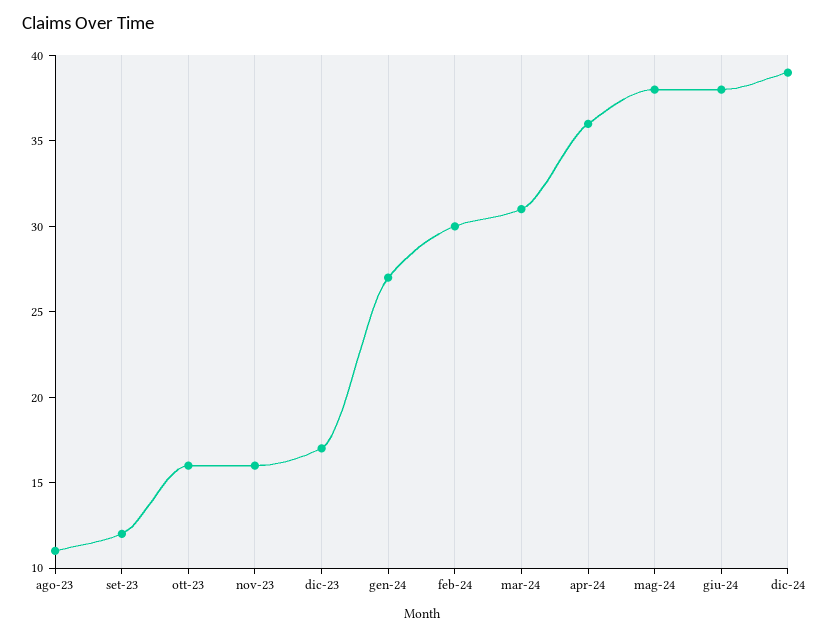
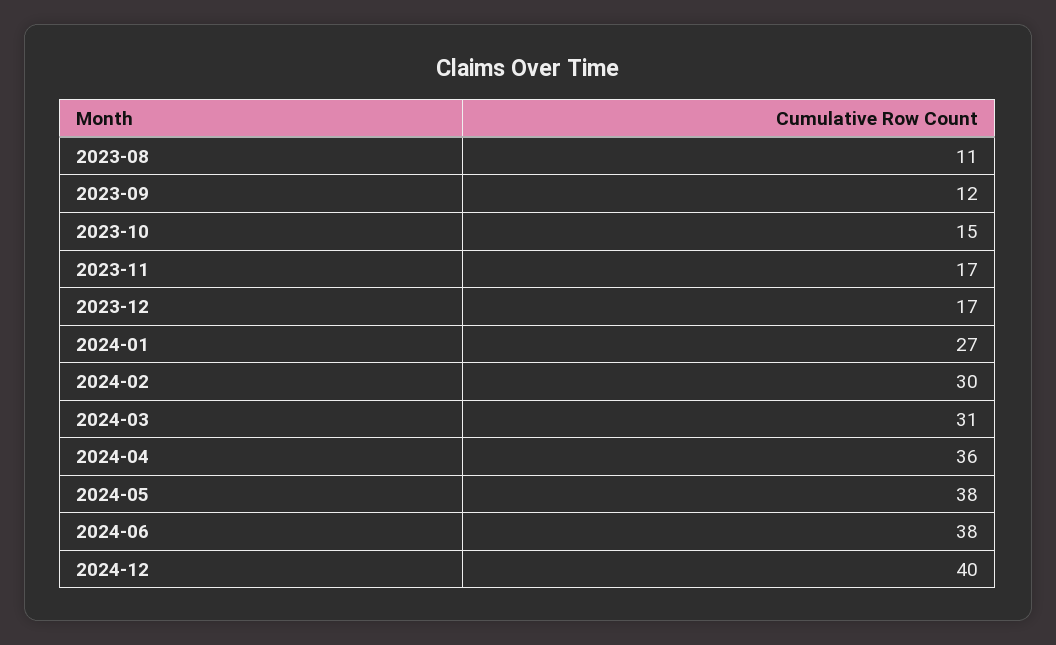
  {
    "ago-23": 11,
    "set-23": 12,
-   "ott-23": 16,
+   "ott-23": 15,
-   "nov-23": 16,
+   "nov-23": 17,
    "dic-23": 17,
    "gen-24": 27,
    "feb-24": 30,
    "mar-24": 31,
    "apr-24": 36,
    "mag-24": 38,
    "giu-24": 38,
-   "dic-24": 39
+   "dic-24": 40
  }

